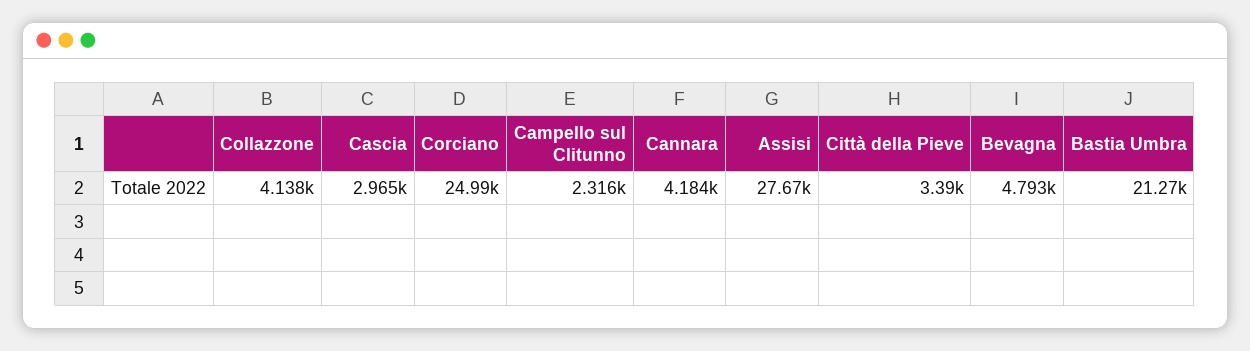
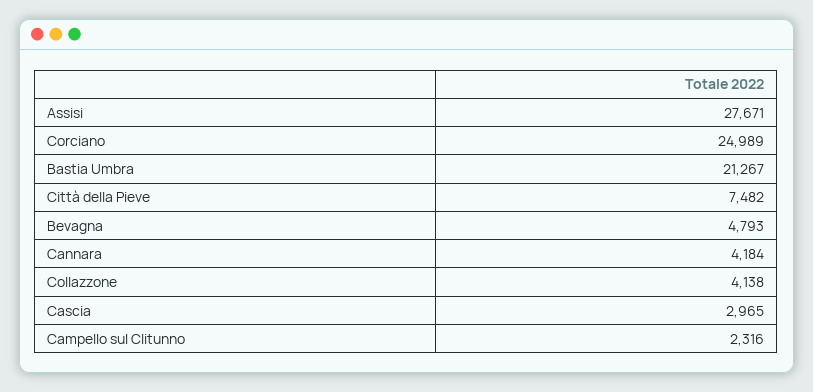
  {
    "Collazzone": 4138,
    "Cascia": 2965,
    "Corciano": 24989,
    "Campello sul Clitunno": 2316,
    "Cannara": 4184,
    "Assisi": 27671,
-   "Città della Pieve": 3390,
+   "Città della Pieve": 7482,
    "Bevagna": 4793,
    "Bastia Umbra": 21267
  }

